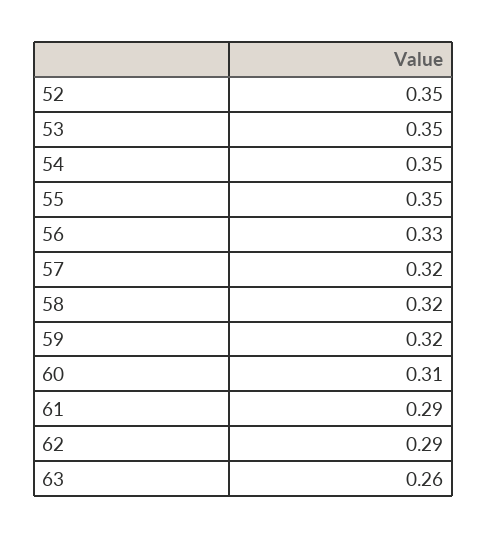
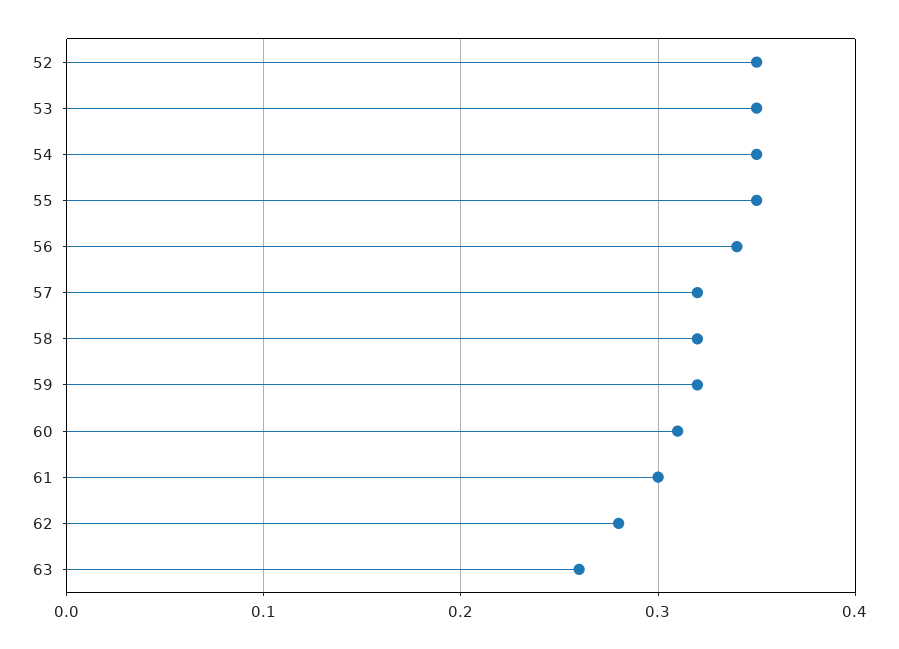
  {
    "52": 0.35,
    "53": 0.35,
    "54": 0.35,
    "55": 0.35,
-   "56": 0.33,
+   "56": 0.34,
    "57": 0.32,
    "58": 0.32,
    "59": 0.32,
    "60": 0.31,
-   "61": 0.29,
+   "61": 0.3,
-   "62": 0.29,
+   "62": 0.28,
    "63": 0.26
  }

